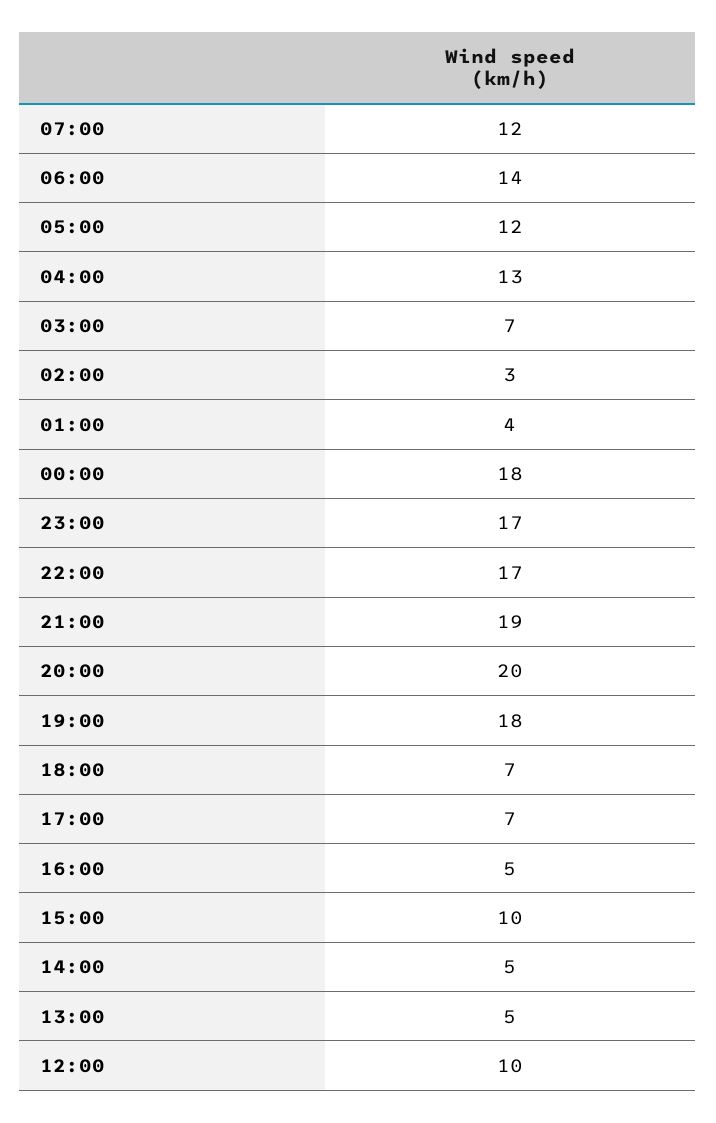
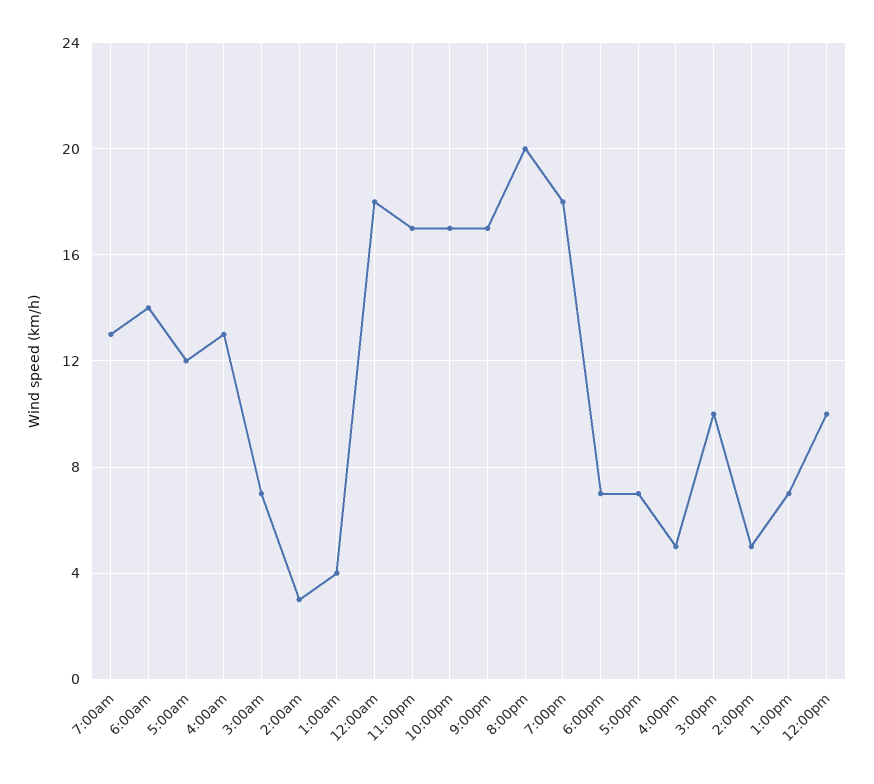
  {
-   "07:00": 12,
+   "07:00": 13,
    "06:00": 14,
    "05:00": 12,
    "04:00": 13,
    "03:00": 7,
    "02:00": 3,
    "01:00": 4,
    "00:00": 18,
    "23:00": 17,
    "22:00": 17,
-   "21:00": 19,
+   "21:00": 17,
    "20:00": 20,
    "19:00": 18,
    "18:00": 7,
    "17:00": 7,
    "16:00": 5,
    "15:00": 10,
    "14:00": 5,
-   "13:00": 5,
+   "13:00": 7,
    "12:00": 10
  }

